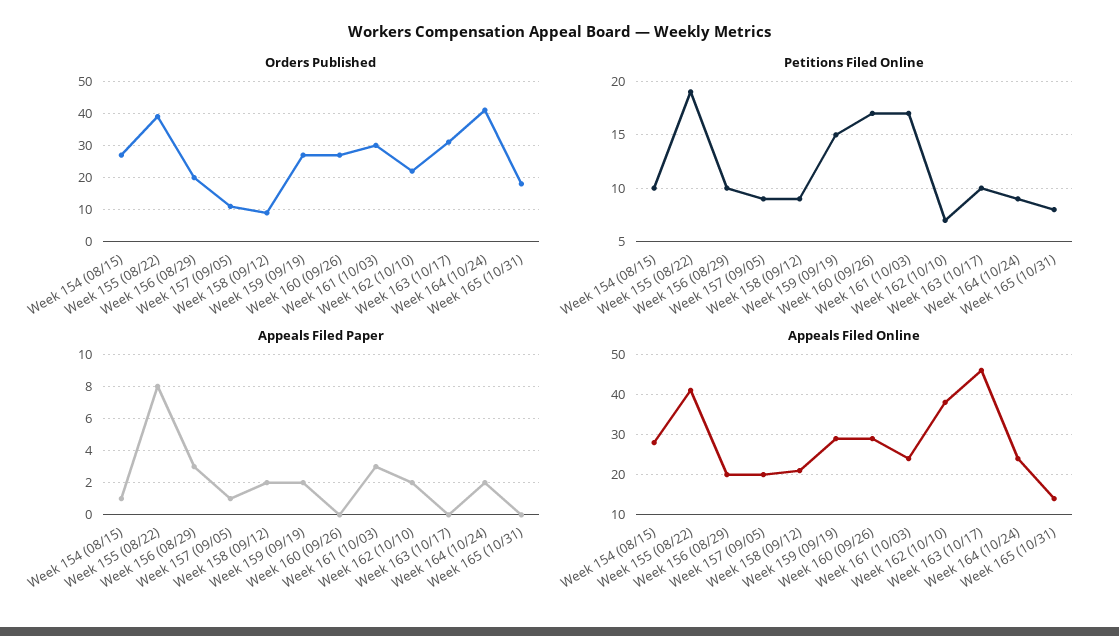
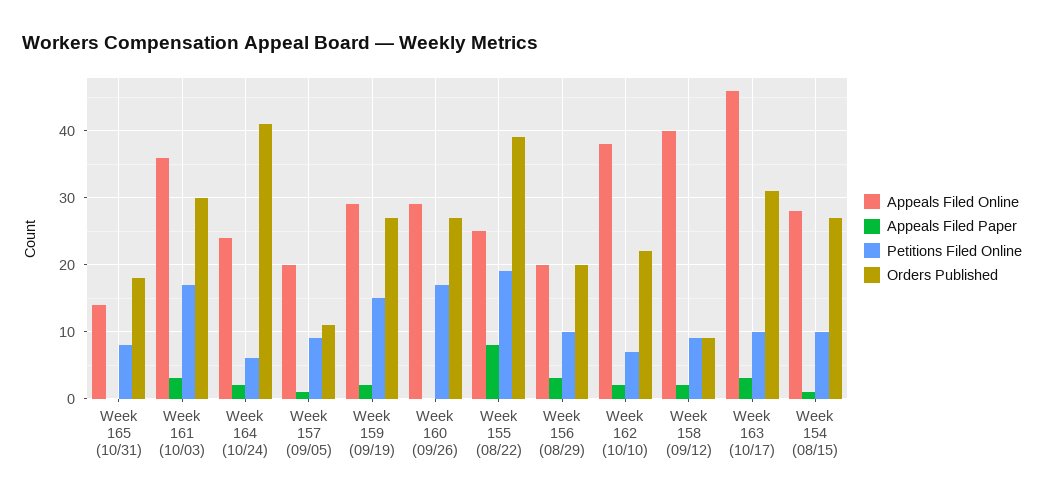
  {
    "Orders Published": {
      "Week 154 (08/15)": 27,
      "Week 155 (08/22)": 39,
      "Week 156 (08/29)": 20,
      "Week 157 (09/05)": 11,
      "Week 158 (09/12)": 9,
      "Week 159 (09/19)": 27,
      "Week 160 (09/26)": 27,
      "Week 161 (10/03)": 30,
      "Week 162 (10/10)": 22,
      "Week 163 (10/17)": 31,
      "Week 164 (10/24)": 41,
      "Week 165 (10/31)": 18
    },
    "Petitions Filed Online": {
      "Week 154 (08/15)": 10,
      "Week 155 (08/22)": 19,
      "Week 156 (08/29)": 10,
      "Week 157 (09/05)": 9,
      "Week 158 (09/12)": 9,
      "Week 159 (09/19)": 15,
      "Week 160 (09/26)": 17,
      "Week 161 (10/03)": 17,
      "Week 162 (10/10)": 7,
      "Week 163 (10/17)": 10,
-     "Week 164 (10/24)": 9,
+     "Week 164 (10/24)": 6,
      "Week 165 (10/31)": 8
    },
    "Appeals Filed Paper": {
      "Week 154 (08/15)": 1,
      "Week 155 (08/22)": 8,
      "Week 156 (08/29)": 3,
      "Week 157 (09/05)": 1,
      "Week 158 (09/12)": 2,
      "Week 159 (09/19)": 2,
      "Week 160 (09/26)": 0,
      "Week 161 (10/03)": 3,
      "Week 162 (10/10)": 2,
-     "Week 163 (10/17)": 0,
+     "Week 163 (10/17)": 3,
      "Week 164 (10/24)": 2,
      "Week 165 (10/31)": 0
    },
    "Appeals Filed Online": {
      "Week 154 (08/15)": 28,
-     "Week 155 (08/22)": 40,
+     "Week 155 (08/22)": 25,
      "Week 156 (08/29)": 20,
      "Week 157 (09/05)": 20,
-     "Week 158 (09/12)": 20,
+     "Week 158 (09/12)": 40,
      "Week 159 (09/19)": 29,
      "Week 160 (09/26)": 29,
-     "Week 161 (10/03)": 25,
+     "Week 161 (10/03)": 36,
      "Week 162 (10/10)": 38,
      "Week 163 (10/17)": 46,
      "Week 164 (10/24)": 24,
      "Week 165 (10/31)": 14
    }
  }

